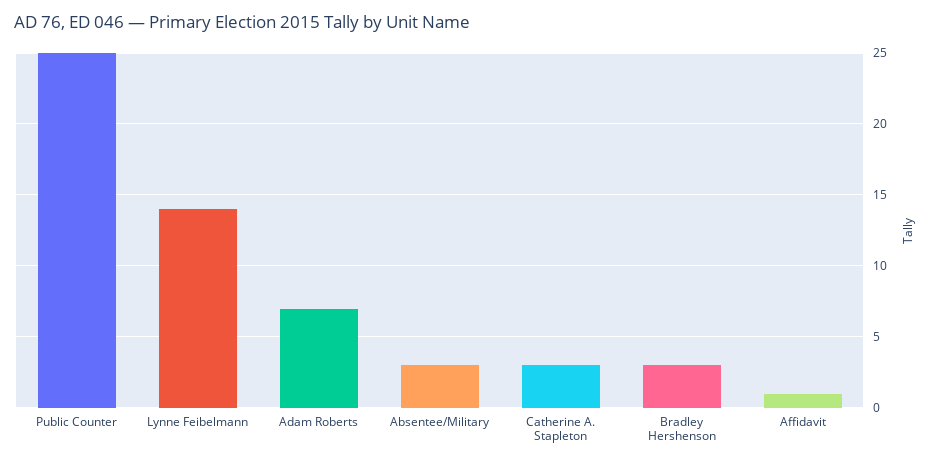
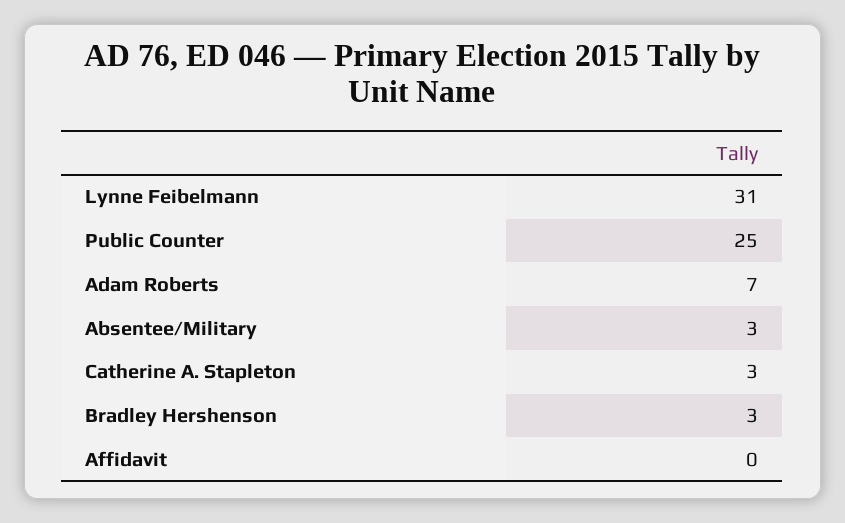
  {
    "Public Counter": 25,
-   "Lynne Feibelmann": 14,
+   "Lynne Feibelmann": 31,
    "Adam Roberts": 7,
    "Absentee/Military": 3,
    "Catherine A. Stapleton": 3,
    "Bradley Hershenson": 3,
-   "Affidavit": 1
+   "Affidavit": 0
  }

